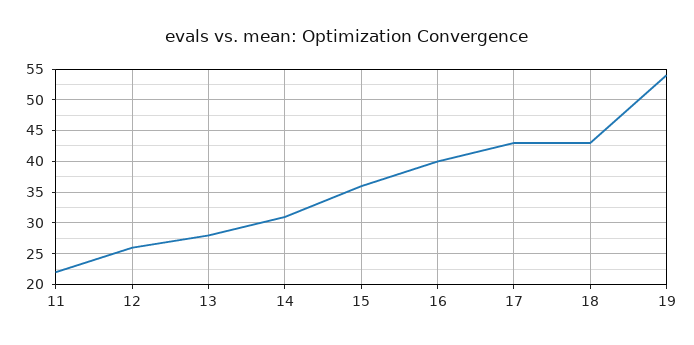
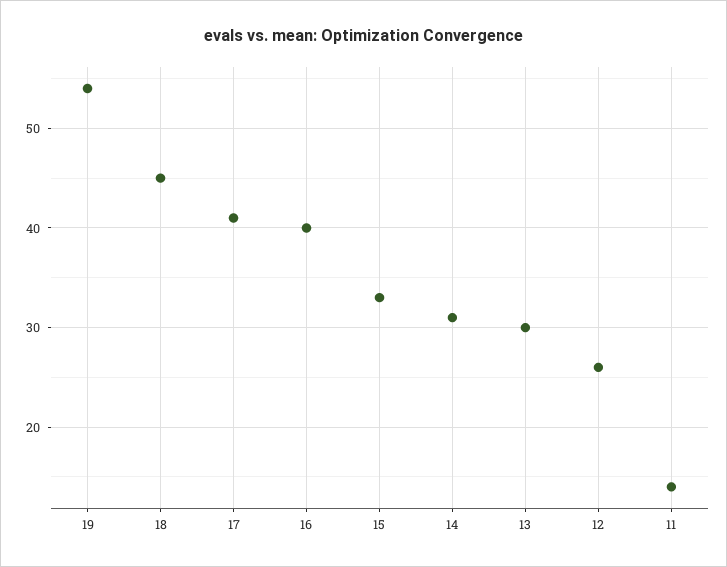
  {
-   "11": 22,
+   "11": 14,
    "12": 26,
-   "13": 28,
+   "13": 30,
    "14": 31,
-   "15": 36,
+   "15": 33,
    "16": 40,
-   "17": 43,
+   "17": 41,
-   "18": 43,
+   "18": 45,
    "19": 54
  }

